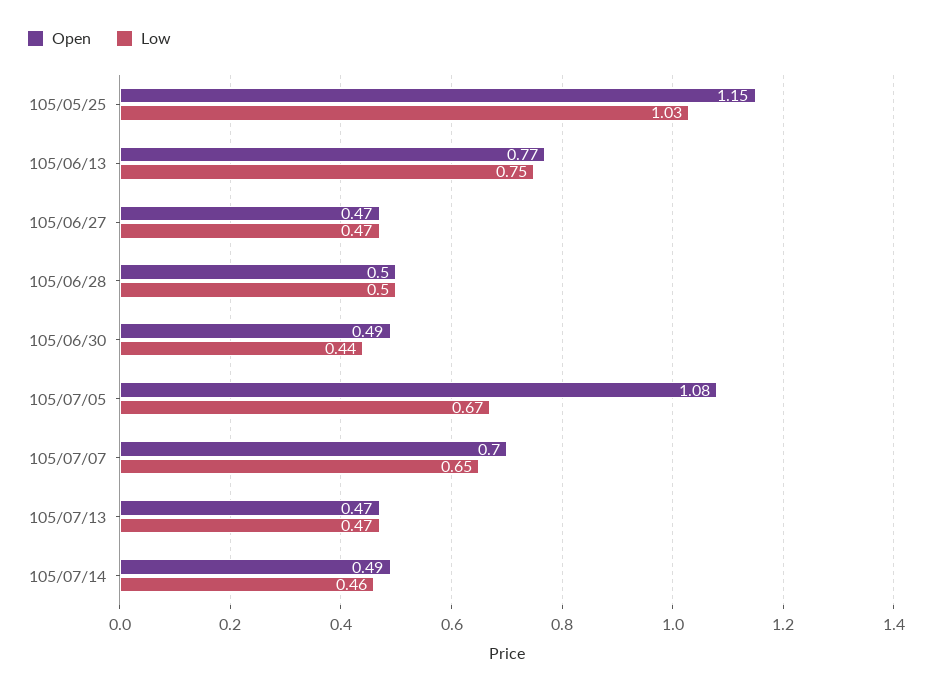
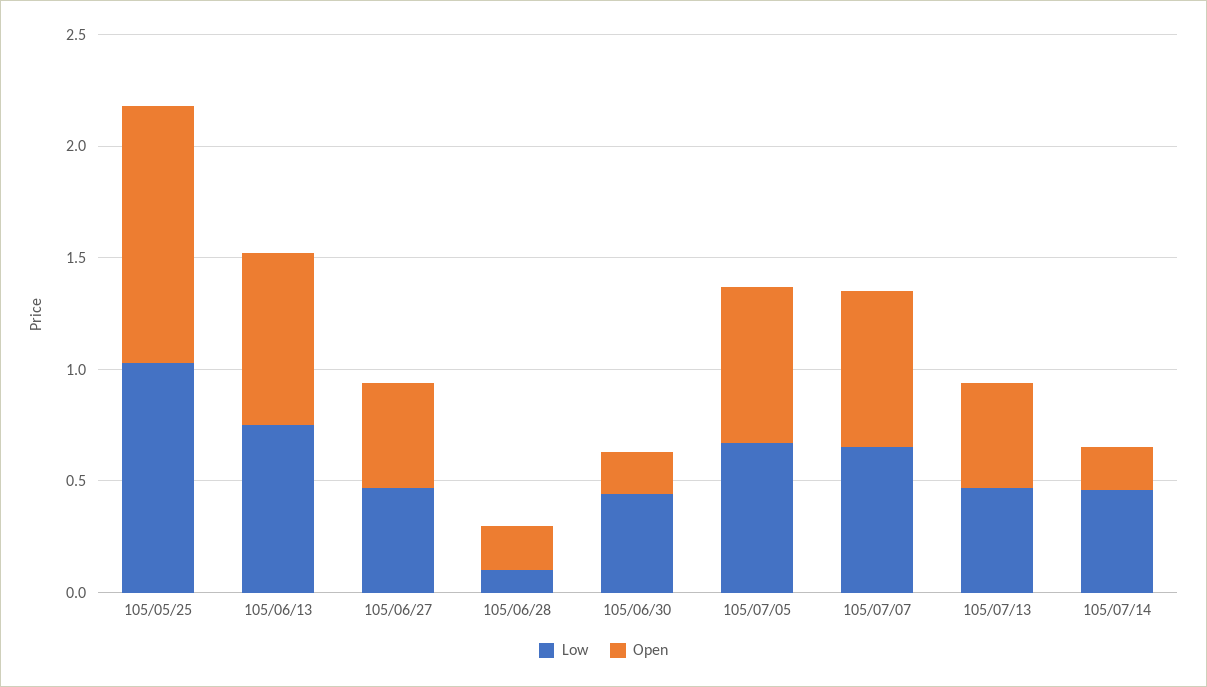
  {
    "Open": {
      "105/05/25": 1.15,
      "105/06/13": 0.77,
      "105/06/27": 0.47,
-     "105/06/28": 0.5,
+     "105/06/28": 0.2,
-     "105/06/30": 0.49,
+     "105/06/30": 0.2,
-     "105/07/05": 1.08,
+     "105/07/05": 0.7,
      "105/07/07": 0.7,
      "105/07/13": 0.47,
-     "105/07/14": 0.49
+     "105/07/14": 0.2
    },
    "Low": {
      "105/05/25": 1.03,
      "105/06/13": 0.75,
      "105/06/27": 0.47,
-     "105/06/28": 0.5,
+     "105/06/28": 0.1,
      "105/06/30": 0.44,
      "105/07/05": 0.67,
      "105/07/07": 0.65,
      "105/07/13": 0.47,
      "105/07/14": 0.46
    }
  }

